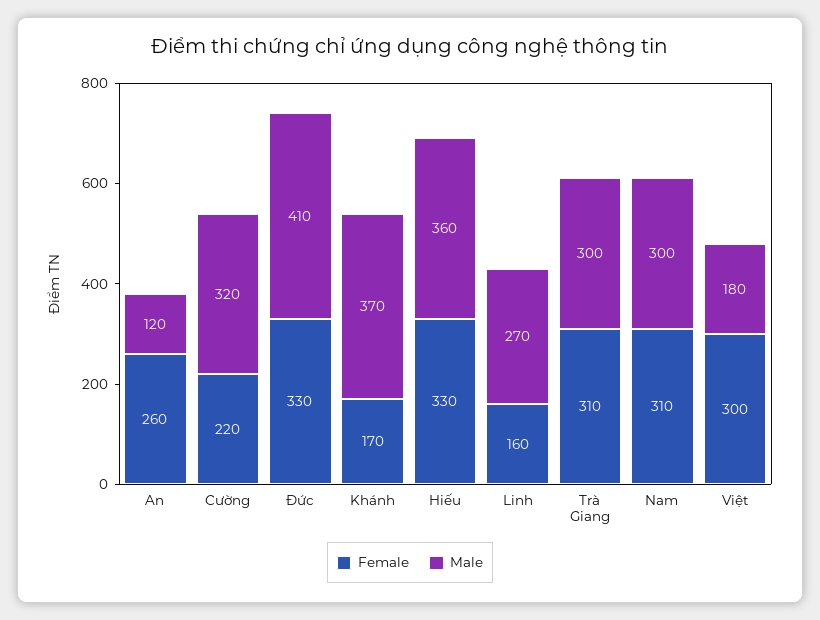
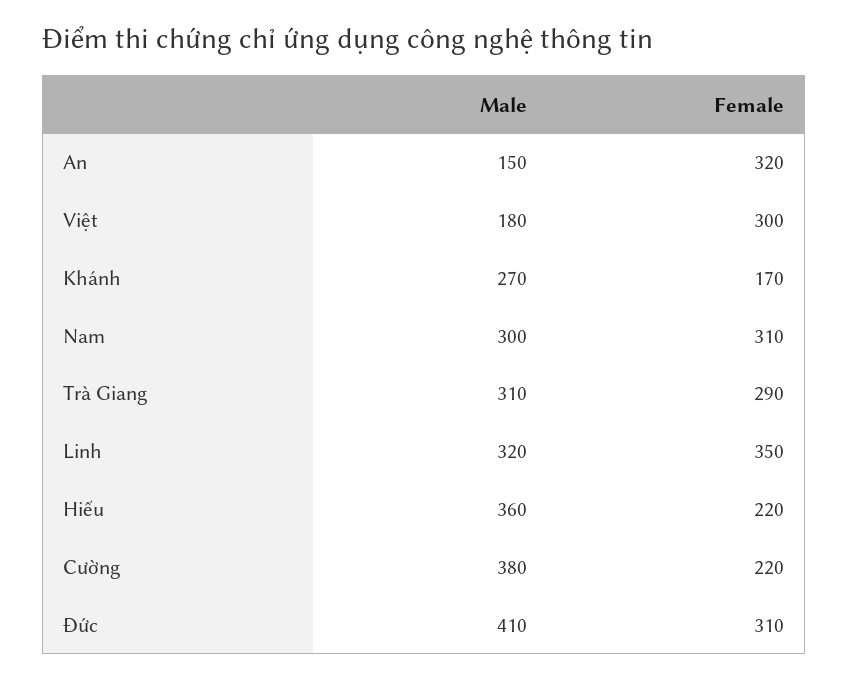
  {
    "Female": {
-     "An": 260,
+     "An": 320,
      "Cường": 220,
-     "Đức": 330,
+     "Đức": 310,
      "Khánh": 170,
-     "Hiếu": 330,
+     "Hiếu": 220,
-     "Linh": 160,
+     "Linh": 350,
-     "Trà Giang": 310,
+     "Trà Giang": 290,
      "Nam": 310,
      "Việt": 300
    },
    "Male": {
-     "An": 120,
+     "An": 150,
-     "Cường": 320,
+     "Cường": 380,
      "Đức": 410,
-     "Khánh": 370,
+     "Khánh": 270,
      "Hiếu": 360,
-     "Linh": 270,
+     "Linh": 320,
-     "Trà Giang": 300,
+     "Trà Giang": 310,
      "Nam": 300,
      "Việt": 180
    }
  }

